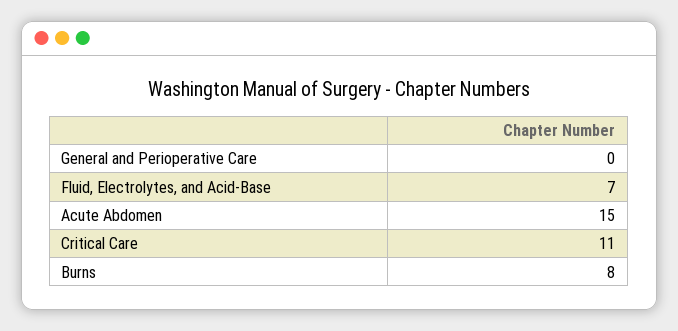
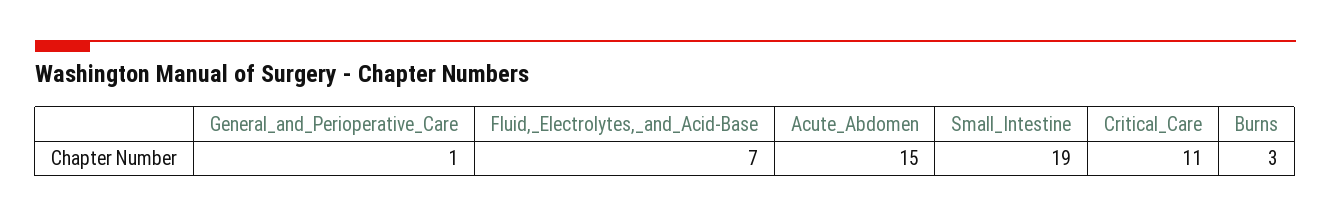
  {
-   "General and Perioperative Care": 0,
+   "General and Perioperative Care": 1,
    "Fluid, Electrolytes, and Acid-Base": 7,
    "Acute Abdomen": 15,
    "Critical Care": 11,
-   "Burns": 8
+   "Burns": 3,
+   "Small_Intestine": 19
  }

